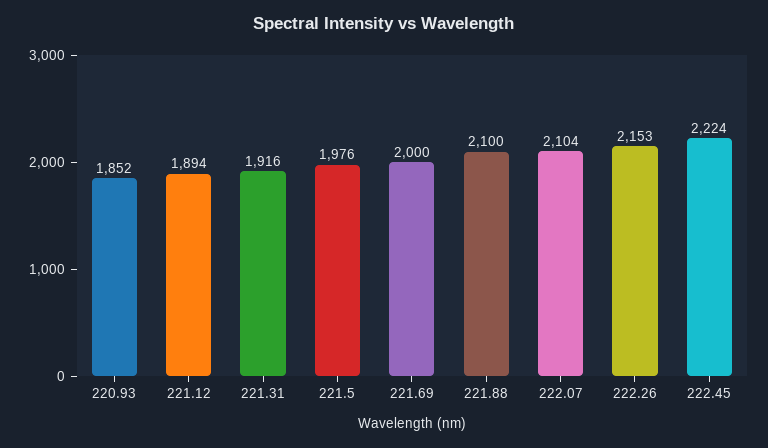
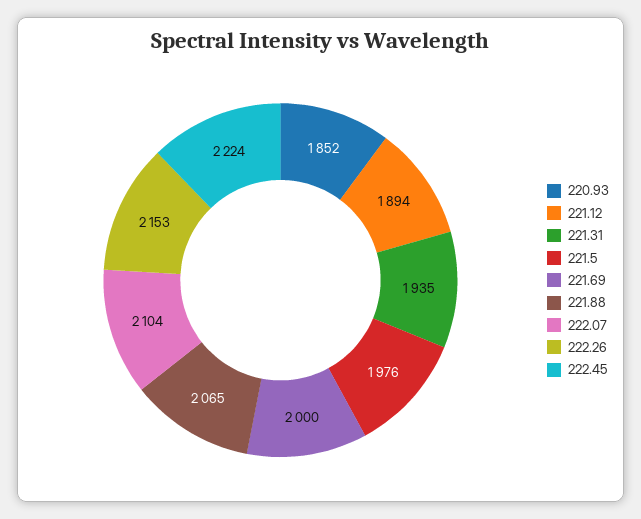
  {
    "220.93": 1852,
    "221.12": 1894,
-   "221.31": 1916,
+   "221.31": 1935,
    "221.5": 1976,
    "221.69": 2000,
-   "221.88": 2100,
+   "221.88": 2065,
    "222.07": 2104,
    "222.26": 2153,
    "222.45": 2224
  }

